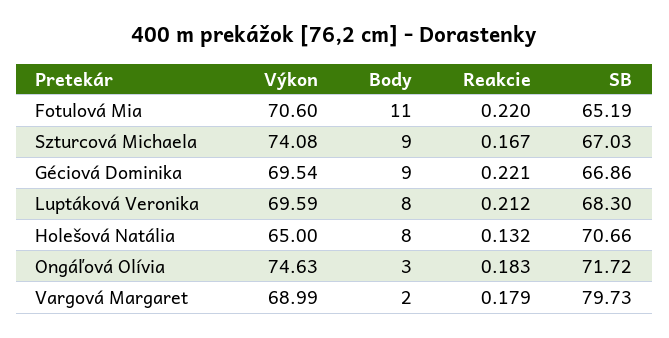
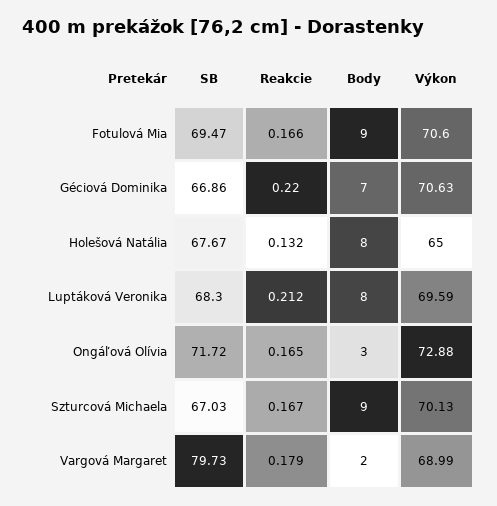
  {
    "Výkon": {
      "Fotulová Mia": 70.6,
-     "Szturcová Michaela": 74.08,
+     "Szturcová Michaela": 70.13,
-     "Géciová Dominika": 69.54,
+     "Géciová Dominika": 70.63,
      "Luptáková Veronika": 69.59,
      "Holešová Natália": 65,
-     "Ongáľová Olívia": 74.63,
+     "Ongáľová Olívia": 72.88,
      "Vargová Margaret": 68.99
    },
    "Body": {
-     "Fotulová Mia": 11,
+     "Fotulová Mia": 9,
      "Szturcová Michaela": 9,
-     "Géciová Dominika": 9,
+     "Géciová Dominika": 7,
      "Luptáková Veronika": 8,
      "Holešová Natália": 8,
      "Ongáľová Olívia": 3,
      "Vargová Margaret": 2
    },
    "Reakcie": {
-     "Fotulová Mia": 0.22,
+     "Fotulová Mia": 0.166,
      "Szturcová Michaela": 0.167,
-     "Géciová Dominika": 0.221,
+     "Géciová Dominika": 0.22,
      "Luptáková Veronika": 0.212,
      "Holešová Natália": 0.132,
-     "Ongáľová Olívia": 0.183,
+     "Ongáľová Olívia": 0.165,
      "Vargová Margaret": 0.179
    },
    "SB": {
-     "Fotulová Mia": 65.19,
+     "Fotulová Mia": 69.47,
      "Szturcová Michaela": 67.03,
      "Géciová Dominika": 66.86,
      "Luptáková Veronika": 68.3,
-     "Holešová Natália": 70.66,
+     "Holešová Natália": 67.67,
      "Ongáľová Olívia": 71.72,
      "Vargová Margaret": 79.73
    }
  }

